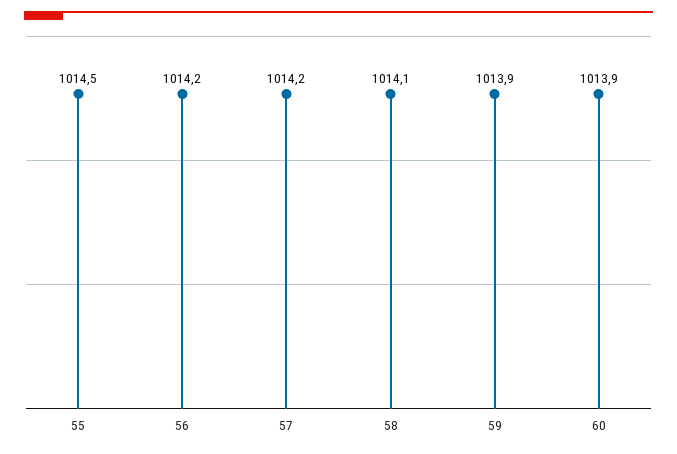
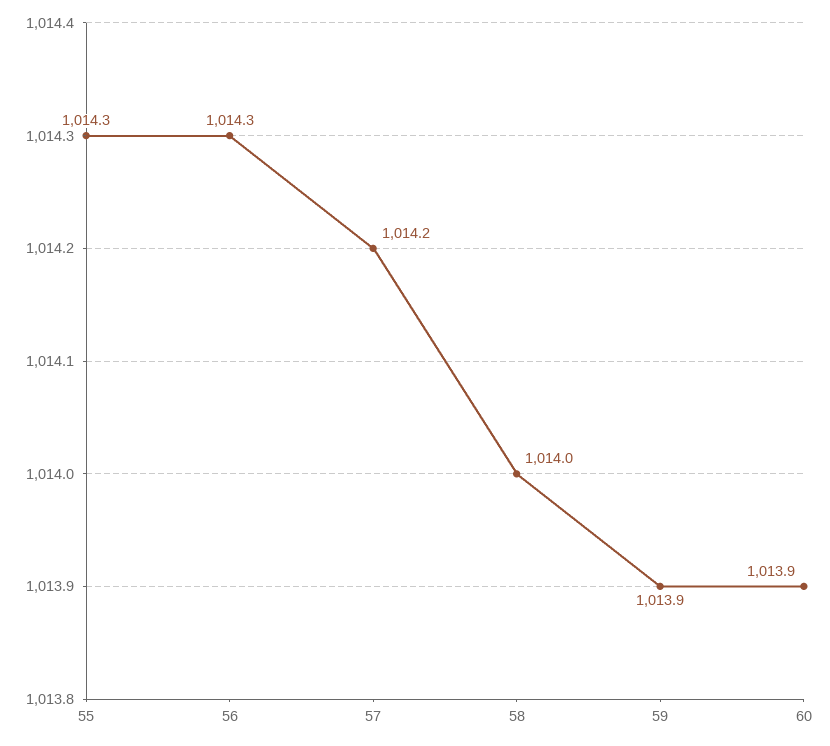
  {
-   "55": 1014.5,
+   "55": 1014.3,
-   "56": 1014.2,
+   "56": 1014.3,
    "57": 1014.2,
-   "58": 1014.1,
+   "58": 1014,
    "59": 1013.9,
    "60": 1013.9
  }

